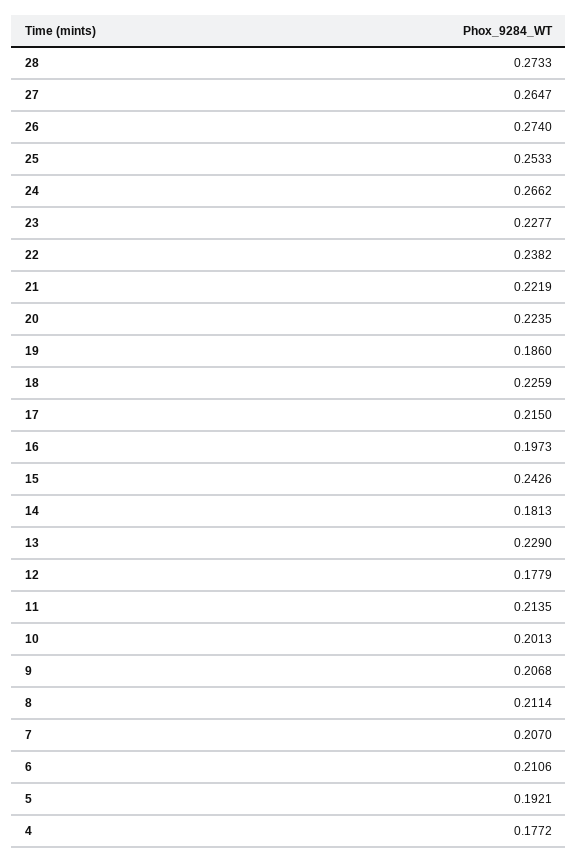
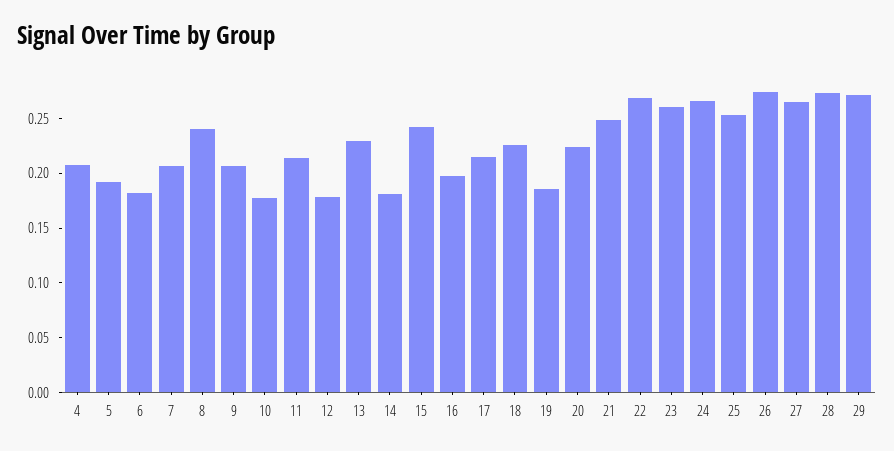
  {
    "28": 0.2733,
    "27": 0.2647,
    "26": 0.274,
    "25": 0.2533,
    "24": 0.2662,
-   "23": 0.2277,
+   "23": 0.26,
-   "22": 0.2382,
+   "22": 0.27,
-   "21": 0.2219,
+   "21": 0.25,
    "20": 0.2235,
    "19": 0.186,
    "18": 0.2259,
    "17": 0.215,
    "16": 0.1973,
    "15": 0.2426,
    "14": 0.1813,
    "13": 0.229,
    "12": 0.1779,
    "11": 0.2135,
-   "10": 0.2013,
+   "10": 0.18,
    "9": 0.2068,
-   "8": 0.2114,
+   "8": 0.24,
    "7": 0.207,
-   "6": 0.2106,
+   "6": 0.18,
    "5": 0.1921,
-   "4": 0.1772
+   "4": 0.21,
+   "29": 0.27
  }

